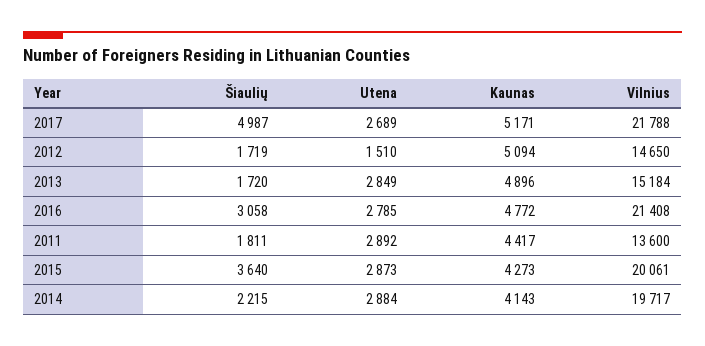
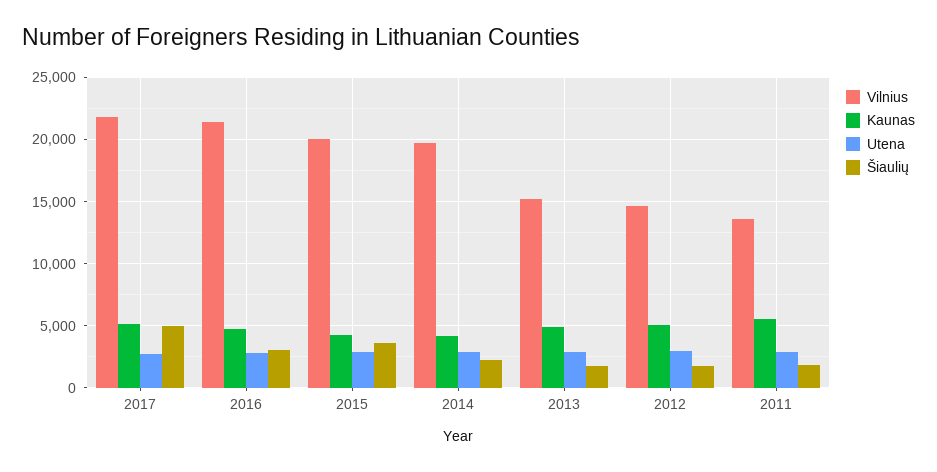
  {
    "Šiaulių": {
      "2017": 4987,
      "2012": 1719,
      "2013": 1720,
      "2016": 3058,
      "2011": 1811,
      "2015": 3640,
      "2014": 2215
    },
    "Utena": {
      "2017": 2689,
-     "2012": 1510,
+     "2012": 3000,
      "2013": 2849,
      "2016": 2785,
      "2011": 2892,
      "2015": 2873,
      "2014": 2884
    },
    "Kaunas": {
      "2017": 5171,
      "2012": 5094,
      "2013": 4896,
      "2016": 4772,
-     "2011": 4417,
+     "2011": 5500,
      "2015": 4273,
      "2014": 4143
    },
    "Vilnius": {
      "2017": 21788,
      "2012": 14650,
      "2013": 15184,
      "2016": 21408,
      "2011": 13600,
      "2015": 20061,
      "2014": 19717
    }
  }

